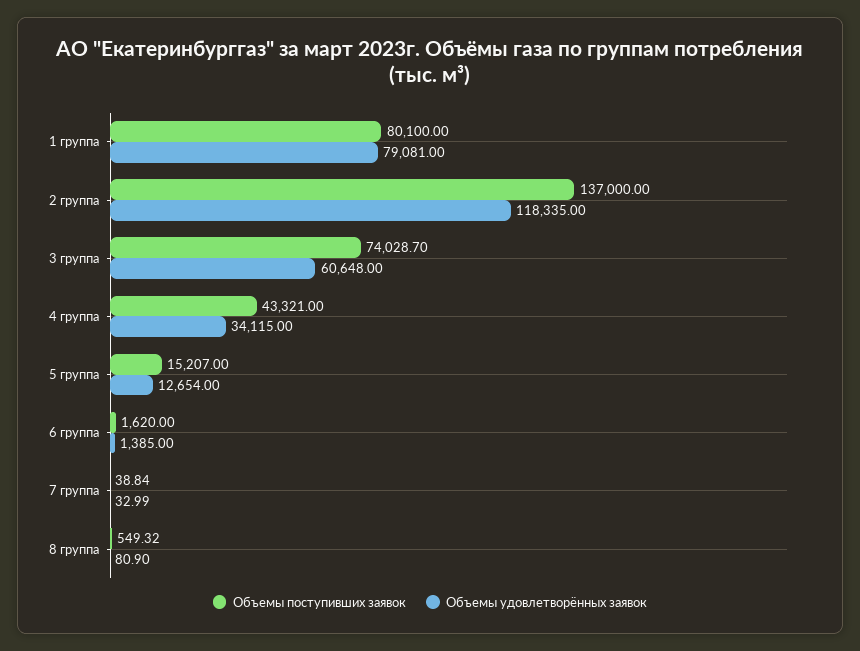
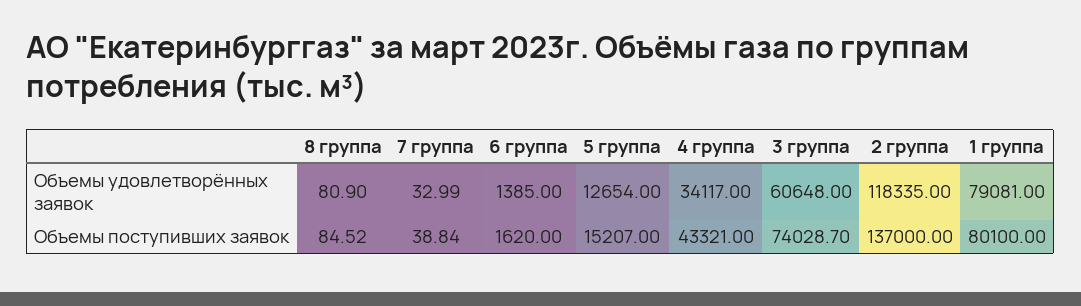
  {
    "Объемы поступивших заявок": {
      "1 группа": 80100,
      "2 группа": 137000,
      "3 группа": 74028.7,
      "4 группа": 43321,
      "5 группа": 15207,
      "6 группа": 1620,
      "7 группа": 38.84,
-     "8 группа": 549.32
+     "8 группа": 84.52
    },
    "Объемы удовлетворённых заявок": {
      "1 группа": 79081,
      "2 группа": 118335,
      "3 группа": 60648,
-     "4 группа": 34115,
+     "4 группа": 34117,
      "5 группа": 12654,
      "6 группа": 1385,
      "7 группа": 32.99,
      "8 группа": 80.9
    }
  }

